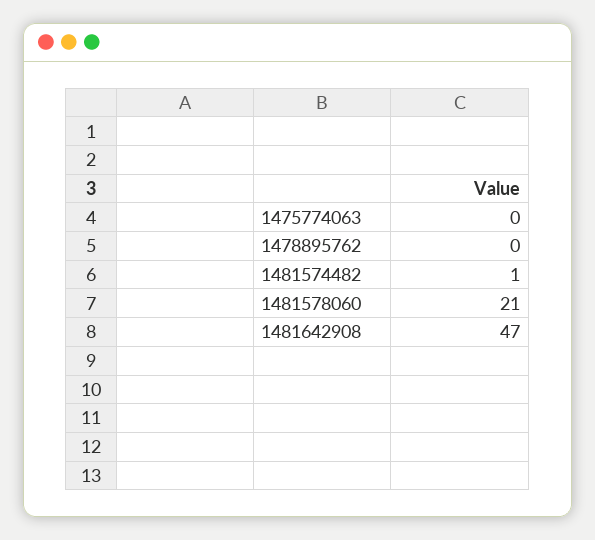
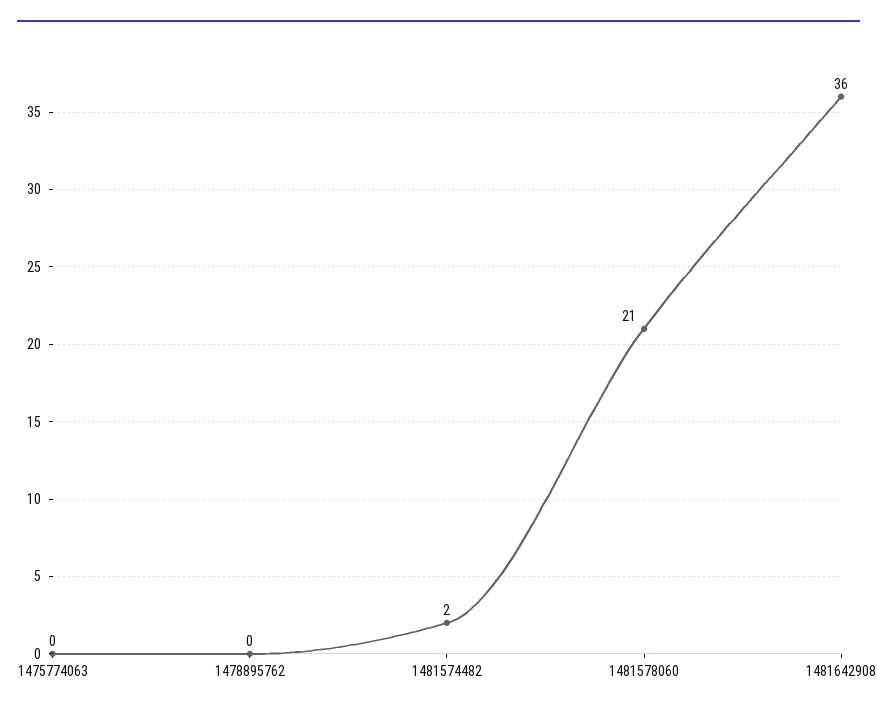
  {
    "1475774063": 0,
    "1478895762": 0,
-   "1481574482": 1,
+   "1481574482": 2,
    "1481578060": 21,
-   "1481642908": 47
+   "1481642908": 36
  }

